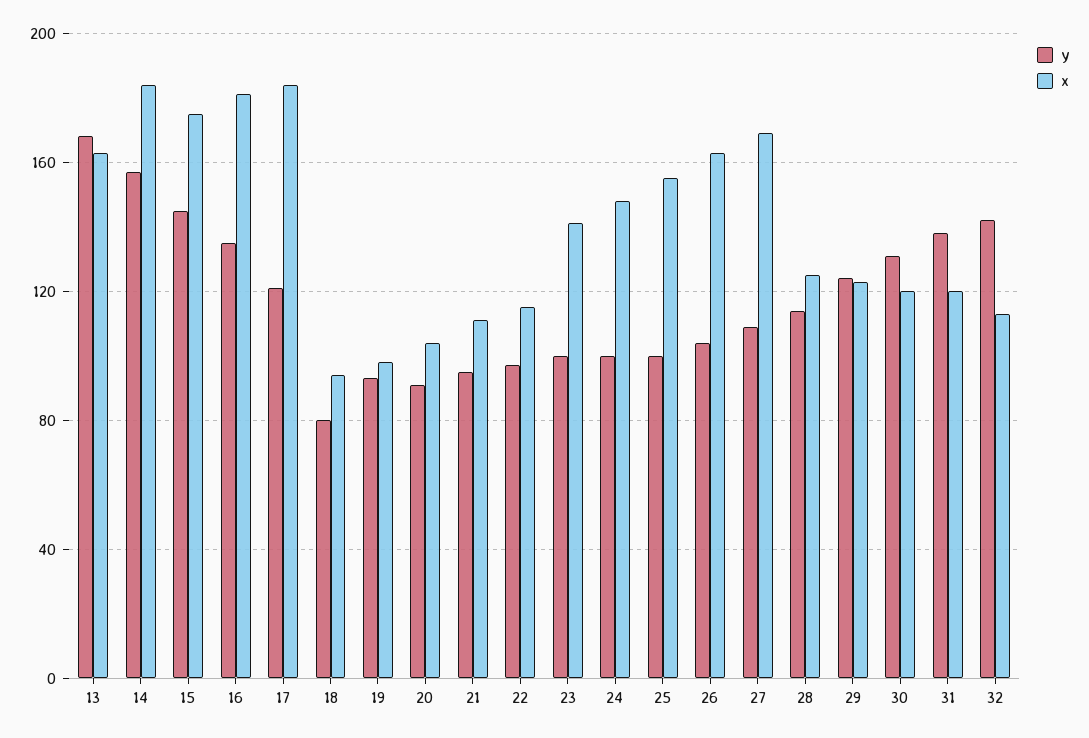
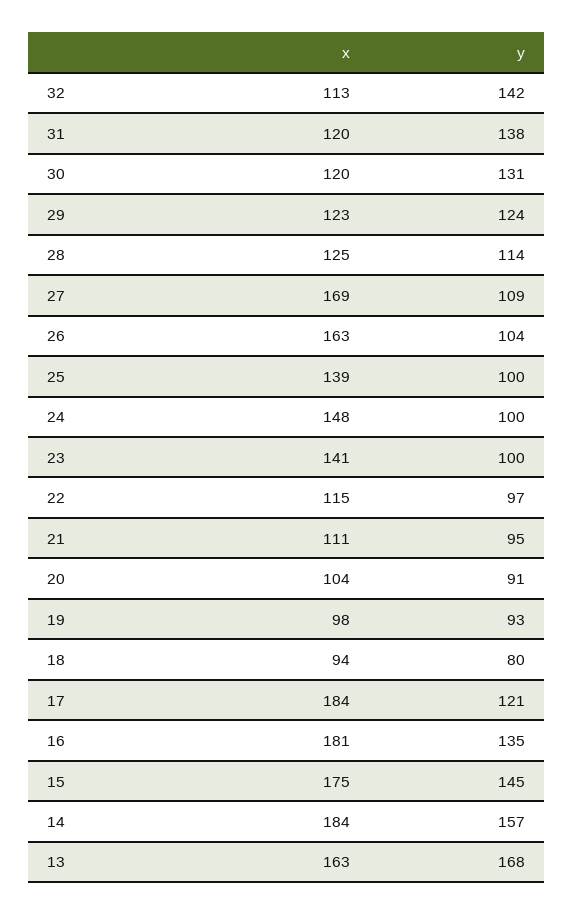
  {
    "y": {
      "13": 168,
      "14": 157,
      "15": 145,
      "16": 135,
      "17": 121,
      "18": 80,
      "19": 93,
      "20": 91,
      "21": 95,
      "22": 97,
      "23": 100,
      "24": 100,
      "25": 100,
      "26": 104,
      "27": 109,
      "28": 114,
      "29": 124,
      "30": 131,
      "31": 138,
      "32": 142
    },
    "x": {
      "13": 163,
      "14": 184,
      "15": 175,
      "16": 181,
      "17": 184,
      "18": 94,
      "19": 98,
      "20": 104,
      "21": 111,
      "22": 115,
      "23": 141,
      "24": 148,
-     "25": 155,
+     "25": 139,
      "26": 163,
      "27": 169,
      "28": 125,
      "29": 123,
      "30": 120,
      "31": 120,
      "32": 113
    }
  }

